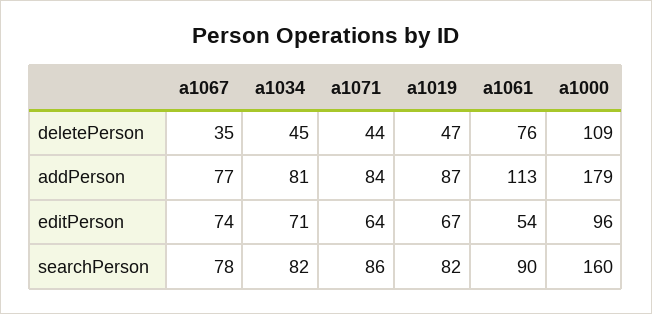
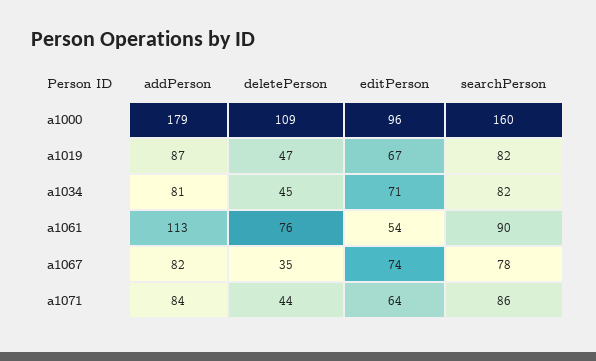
  {
    "a1067": {
      "deletePerson": 35,
-     "addPerson": 77,
+     "addPerson": 82,
      "editPerson": 74,
      "searchPerson": 78
    },
    "a1034": {
      "deletePerson": 45,
      "addPerson": 81,
      "editPerson": 71,
      "searchPerson": 82
    },
    "a1071": {
      "deletePerson": 44,
      "addPerson": 84,
      "editPerson": 64,
      "searchPerson": 86
    },
    "a1019": {
      "deletePerson": 47,
      "addPerson": 87,
      "editPerson": 67,
      "searchPerson": 82
    },
    "a1061": {
      "deletePerson": 76,
      "addPerson": 113,
      "editPerson": 54,
      "searchPerson": 90
    },
    "a1000": {
      "deletePerson": 109,
      "addPerson": 179,
      "editPerson": 96,
      "searchPerson": 160
    }
  }

